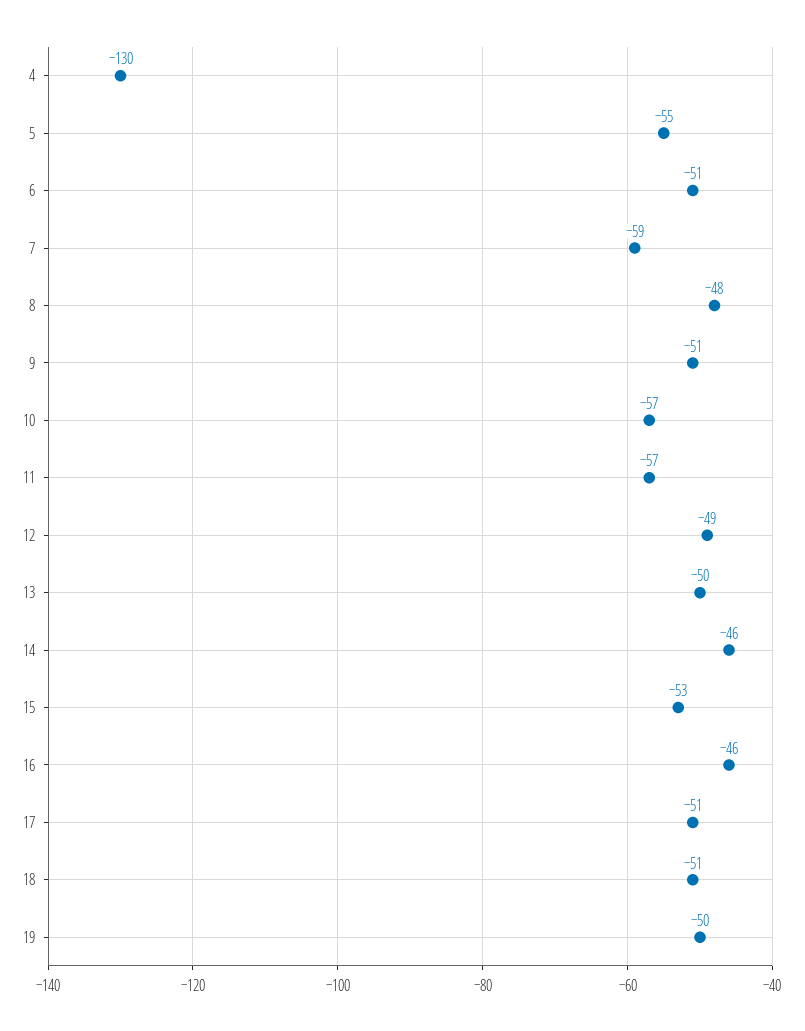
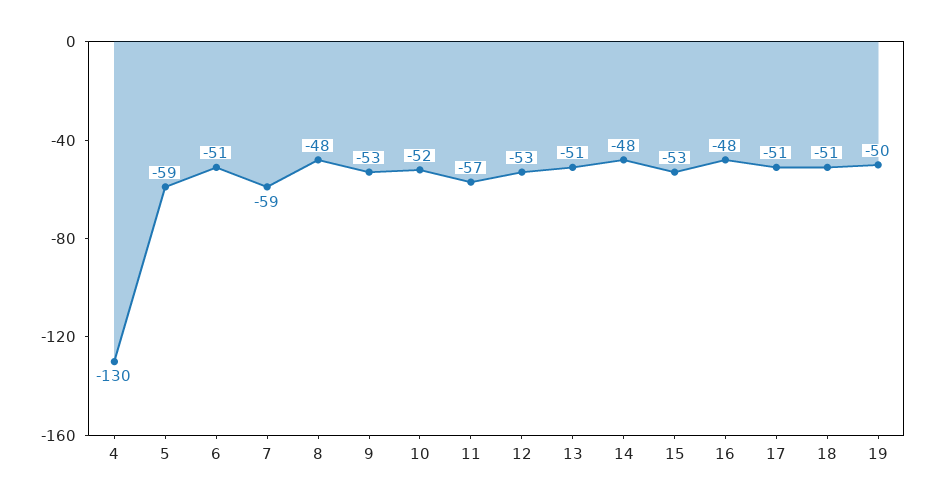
  {
    "4": -130,
-   "5": -55,
+   "5": -59,
    "6": -51,
    "7": -59,
    "8": -48,
-   "9": -51,
+   "9": -53,
-   "10": -57,
+   "10": -52,
    "11": -57,
-   "12": -49,
+   "12": -53,
-   "13": -50,
+   "13": -51,
-   "14": -46,
+   "14": -48,
    "15": -53,
-   "16": -46,
+   "16": -48,
    "17": -51,
    "18": -51,
    "19": -50
  }

